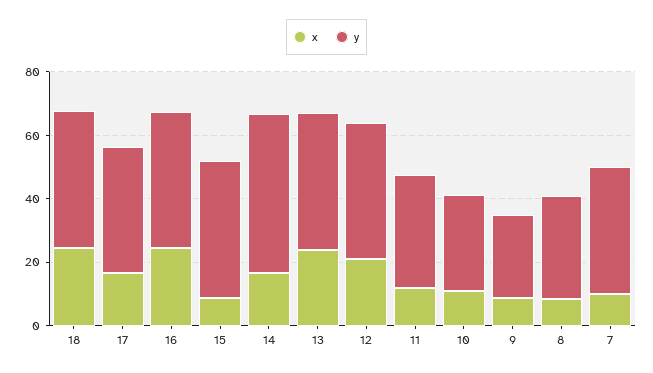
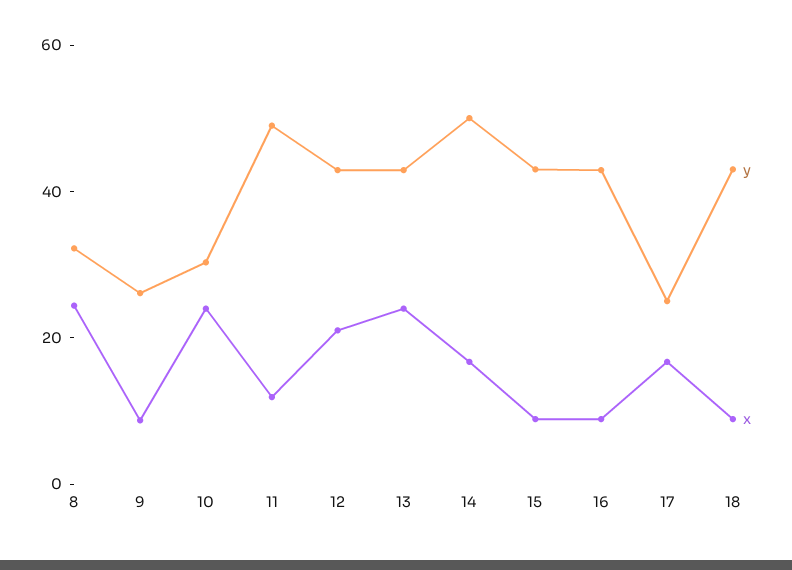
  {
    "x": {
-     "18": 25,
+     "18": 10,
      "17": 15,
-     "16": 25,
+     "16": 10,
      "15": 10,
      "14": 15,
      "13": 25,
      "12": 20,
      "11": 10,
-     "10": 10,
+     "10": 25,
      "9": 10,
-     "8": 10,
+     "8": 25
-     "7": 10
    },
    "y": {
      "18": 45,
-     "17": 40,
+     "17": 25,
      "16": 45,
      "15": 45,
      "14": 50,
      "13": 45,
      "12": 45,
-     "11": 35,
+     "11": 50,
      "10": 30,
      "9": 25,
-     "8": 30,
+     "8": 30
-     "7": 40
    }
  }

